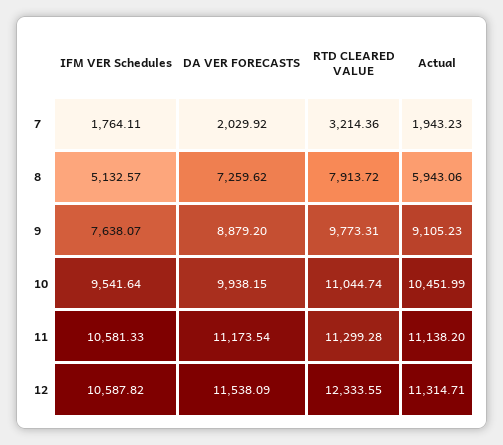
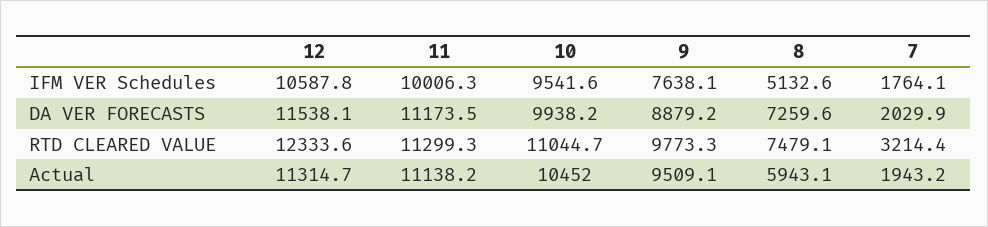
  {
    "IFM VER Schedules": {
      "7": 1764.11,
      "8": 5132.57,
      "9": 7638.07,
      "10": 9541.64,
-     "11": 10581.33,
+     "11": 10006.3,
      "12": 10587.82
    },
    "DA VER FORECASTS": {
      "7": 2029.92,
      "8": 7259.62,
      "9": 8879.2,
      "10": 9938.15,
      "11": 11173.54,
      "12": 11538.09
    },
    "RTD CLEARED VALUE": {
      "7": 3214.36,
-     "8": 7913.72,
+     "8": 7479.1,
      "9": 9773.31,
      "10": 11044.74,
      "11": 11299.28,
      "12": 12333.55
    },
    "Actual": {
      "7": 1943.23,
      "8": 5943.06,
-     "9": 9105.23,
+     "9": 9509.1,
      "10": 10451.99,
      "11": 11138.2,
      "12": 11314.71
    }
  }

